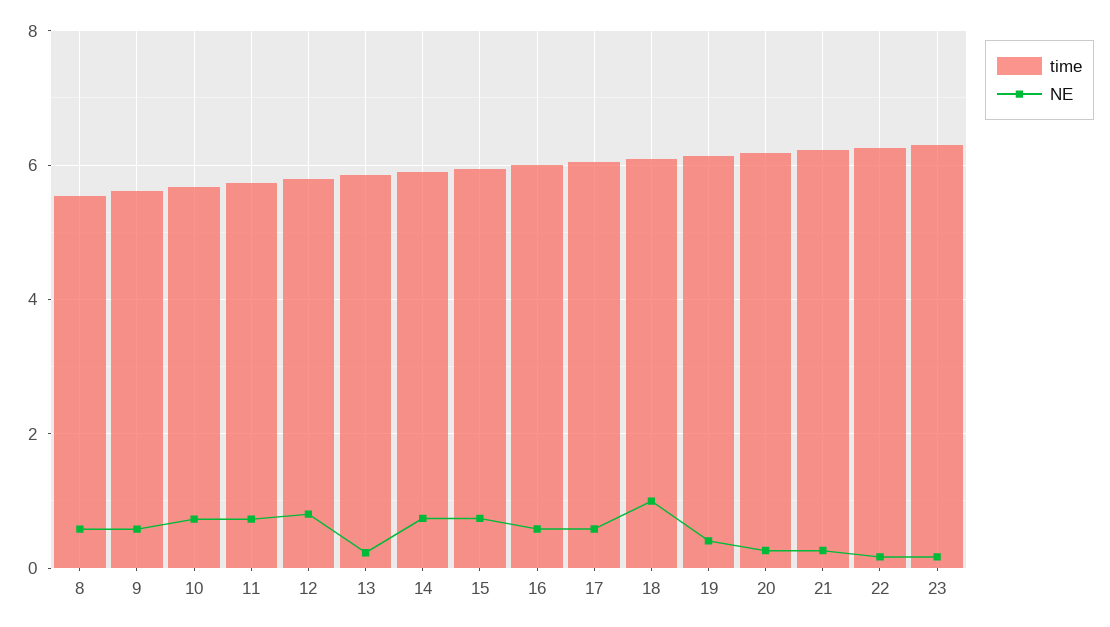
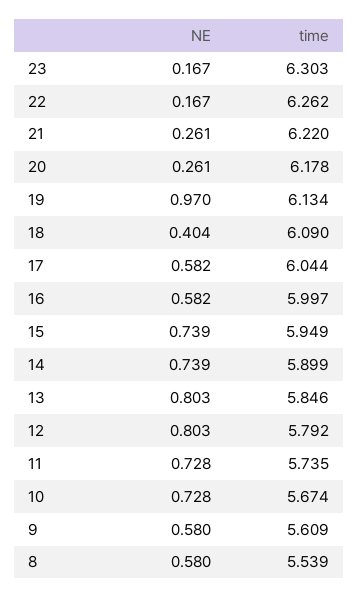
  {
    "time": {
      "8": 5.539,
      "9": 5.609,
      "10": 5.674,
      "11": 5.735,
      "12": 5.792,
      "13": 5.846,
      "14": 5.899,
      "15": 5.949,
      "16": 5.997,
      "17": 6.044,
      "18": 6.09,
      "19": 6.134,
      "20": 6.178,
      "21": 6.22,
      "22": 6.262,
      "23": 6.303
    },
    "NE": {
      "8": 0.58,
      "9": 0.58,
      "10": 0.728,
      "11": 0.728,
      "12": 0.803,
-     "13": 0.2,
+     "13": 0.803,
      "14": 0.739,
      "15": 0.739,
      "16": 0.582,
      "17": 0.582,
-     "18": 1,
+     "18": 0.404,
-     "19": 0.4,
+     "19": 0.97,
      "20": 0.261,
      "21": 0.261,
      "22": 0.167,
      "23": 0.167
    }
  }

